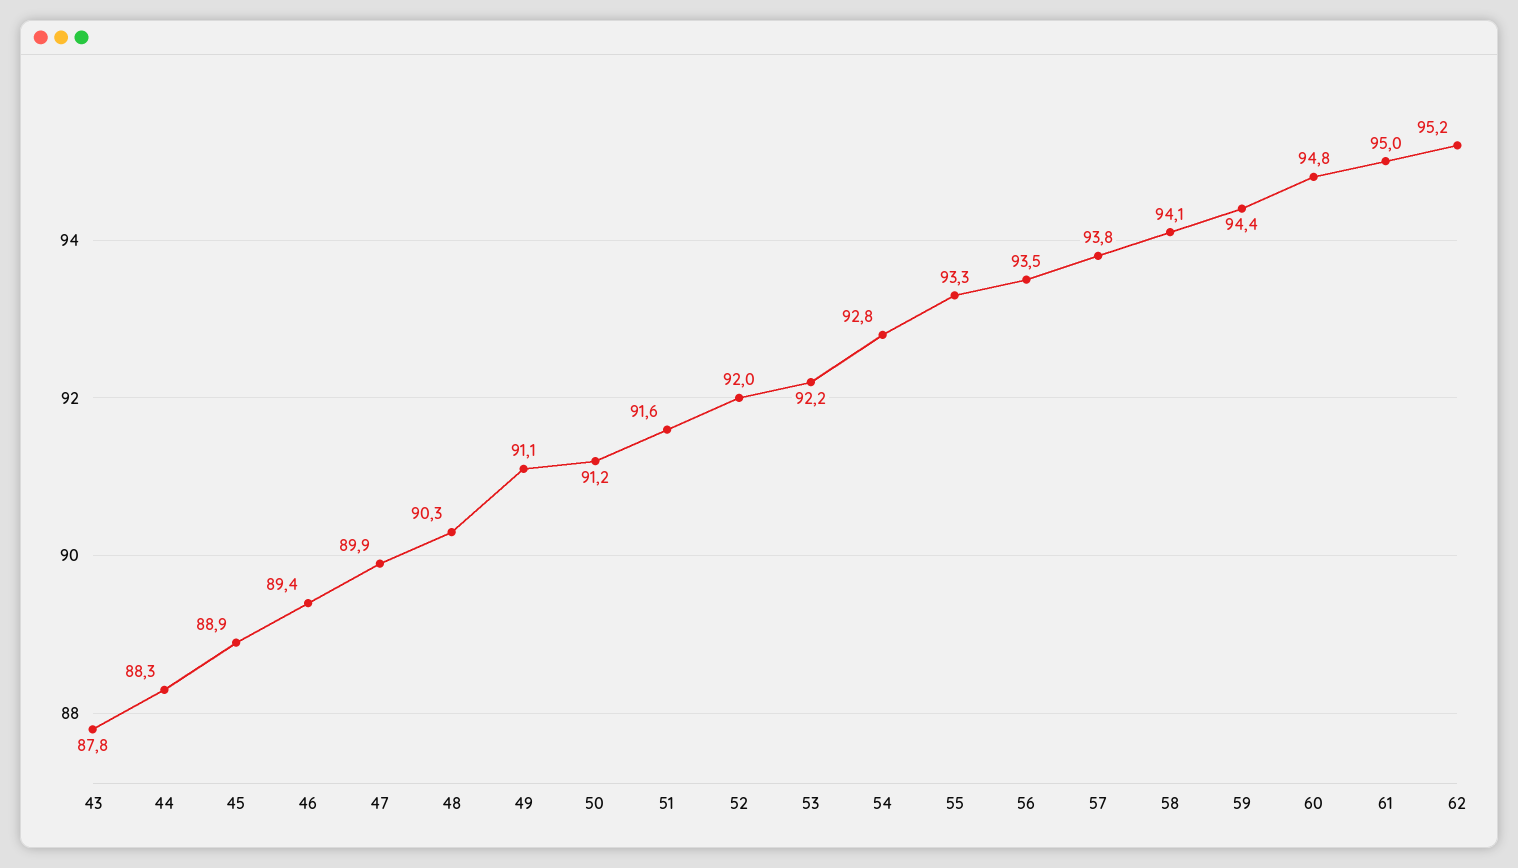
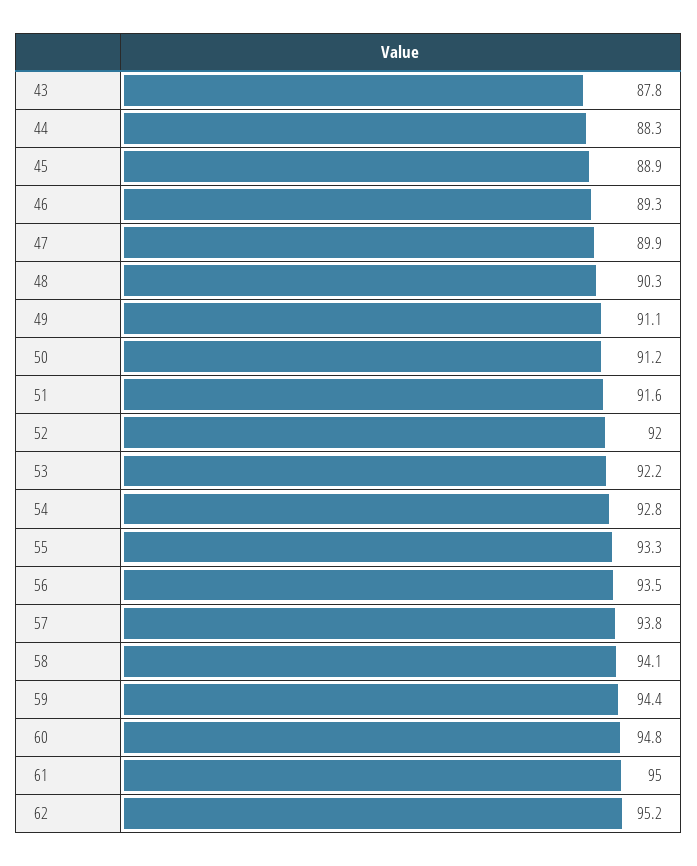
  {
    "43": 87.8,
    "44": 88.3,
    "45": 88.9,
-   "46": 89.4,
+   "46": 89.3,
    "47": 89.9,
    "48": 90.3,
    "49": 91.1,
    "50": 91.2,
    "51": 91.6,
    "52": 92,
    "53": 92.2,
    "54": 92.8,
    "55": 93.3,
    "56": 93.5,
    "57": 93.8,
    "58": 94.1,
    "59": 94.4,
    "60": 94.8,
    "61": 95,
    "62": 95.2
  }

